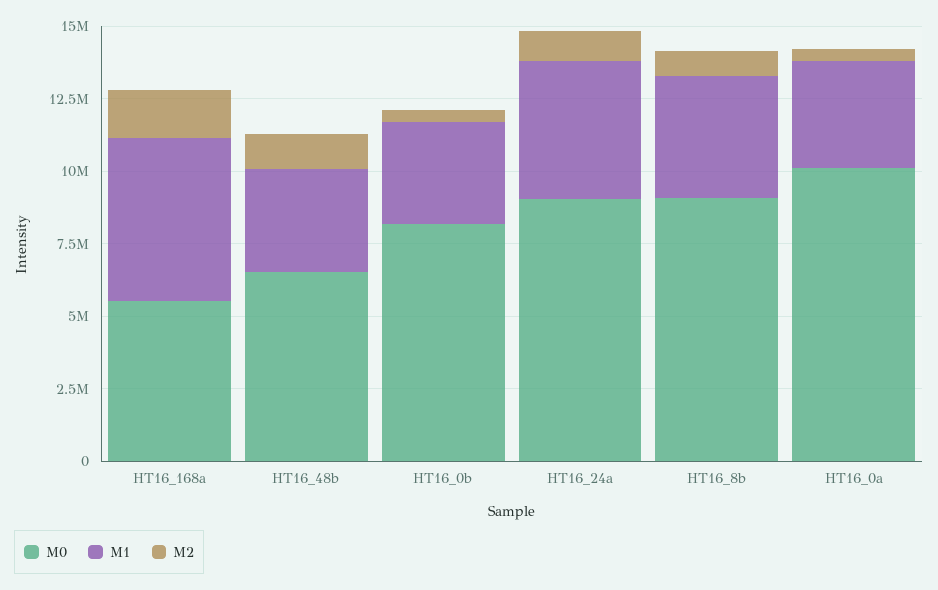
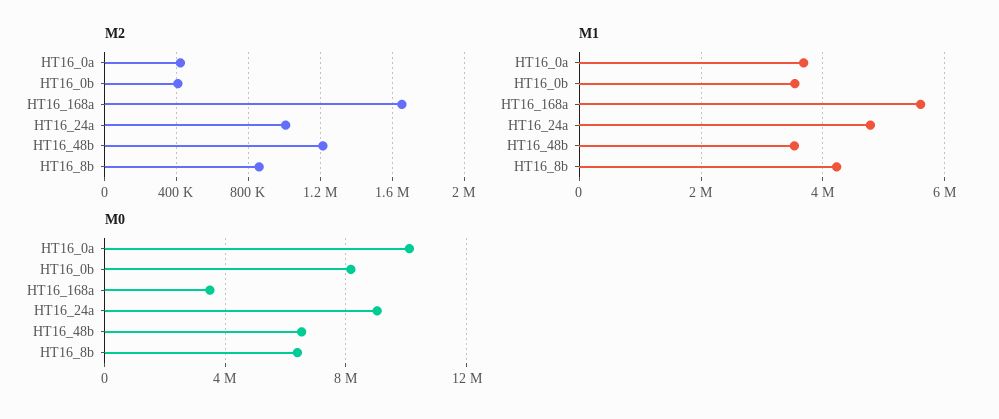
  {
    "M0": {
-     "HT16_168a": 5500000,
+     "HT16_168a": 3500000,
      "HT16_48b": 6500000,
      "HT16_0b": 8000000,
      "HT16_24a": 9000000,
-     "HT16_8b": 9000000,
+     "HT16_8b": 6500000,
      "HT16_0a": 10000000
    },
    "M1": {
      "HT16_168a": 5600000,
      "HT16_48b": 3600000,
      "HT16_0b": 3600000,
      "HT16_24a": 4800000,
      "HT16_8b": 4200000,
      "HT16_0a": 3600000
    },
    "M2": {
      "HT16_168a": 1650000,
      "HT16_48b": 1200000,
      "HT16_0b": 400000,
      "HT16_24a": 1000000,
      "HT16_8b": 850000,
      "HT16_0a": 400000
    }
  }

